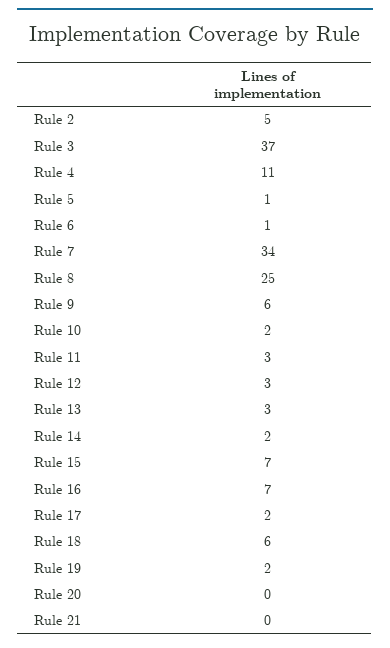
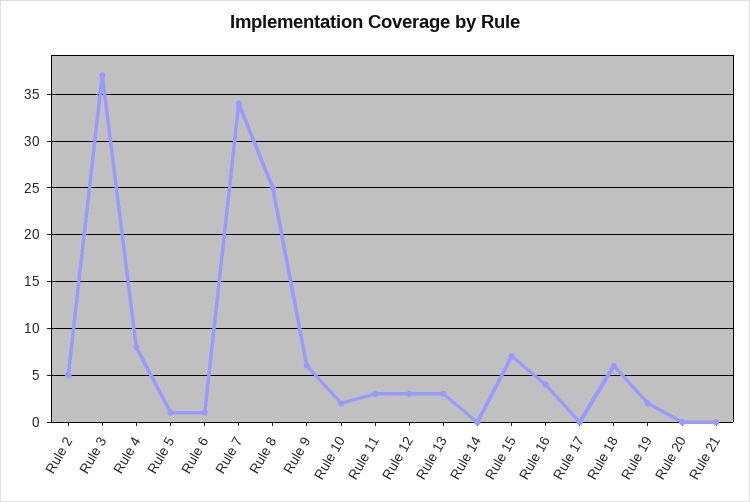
  {
    "Rule 2": 5,
    "Rule 3": 37,
-   "Rule 4": 11,
+   "Rule 4": 8,
    "Rule 5": 1,
    "Rule 6": 1,
    "Rule 7": 34,
    "Rule 8": 25,
    "Rule 9": 6,
    "Rule 10": 2,
    "Rule 11": 3,
    "Rule 12": 3,
    "Rule 13": 3,
-   "Rule 14": 2,
+   "Rule 14": 0,
    "Rule 15": 7,
-   "Rule 16": 7,
+   "Rule 16": 4,
-   "Rule 17": 2,
+   "Rule 17": 0,
    "Rule 18": 6,
    "Rule 19": 2,
    "Rule 20": 0,
    "Rule 21": 0
  }

